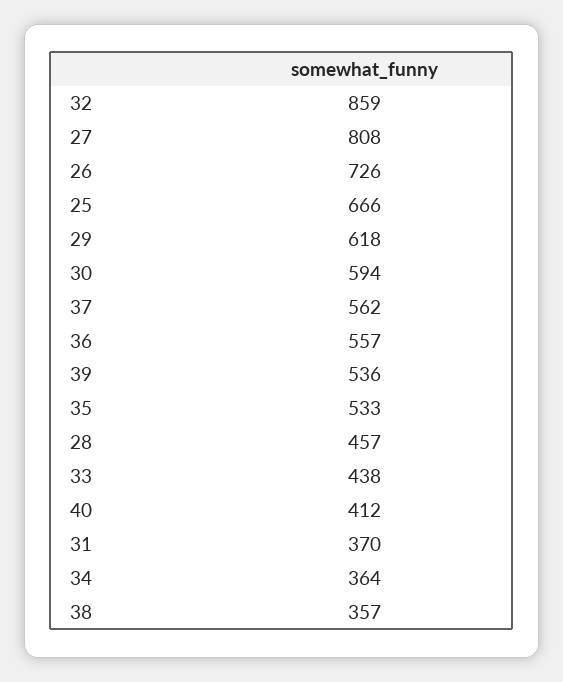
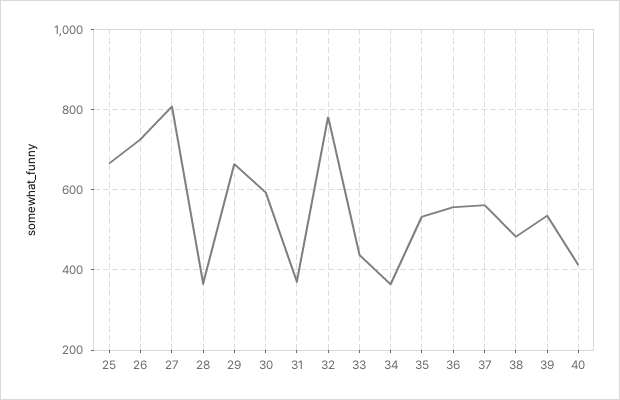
  {
-   "32": 859,
+   "32": 780,
    "27": 808,
    "26": 726,
    "25": 666,
-   "29": 618,
+   "29": 660,
    "30": 594,
    "37": 562,
    "36": 557,
    "39": 536,
    "35": 533,
-   "28": 457,
+   "28": 360,
    "33": 438,
    "40": 412,
    "31": 370,
    "34": 364,
-   "38": 357
+   "38": 480
  }

